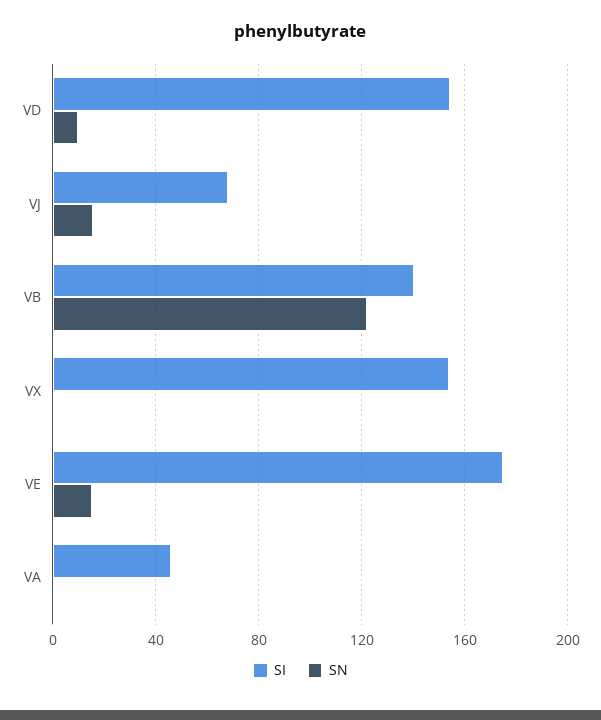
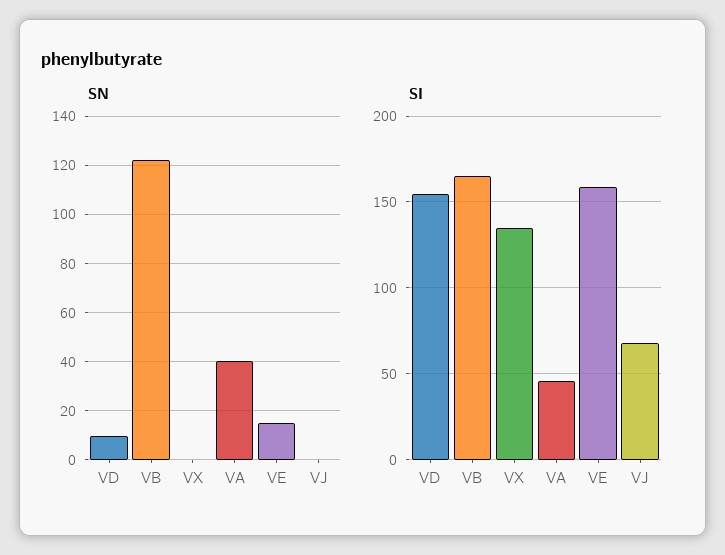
  {
    "SI": {
      "VD": 155,
      "VJ": 70,
-     "VB": 140,
+     "VB": 165,
-     "VX": 155,
+     "VX": 135,
-     "VE": 175,
+     "VE": 160,
      "VA": 45
    },
    "SN": {
      "VD": 10,
-     "VJ": 15,
+     "VJ": 0,
      "VB": 122.5,
      "VX": 0,
      "VE": 15,
-     "VA": 0
+     "VA": 40
    }
  }

